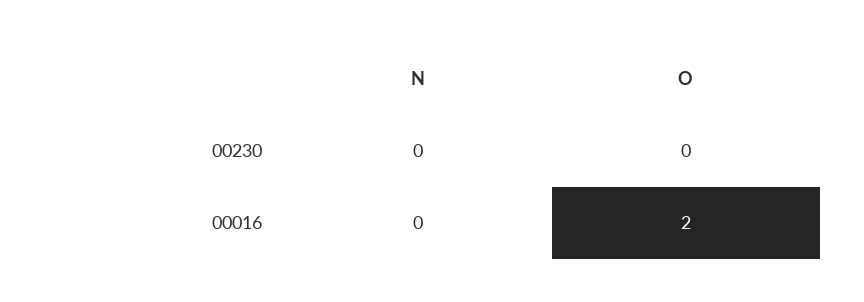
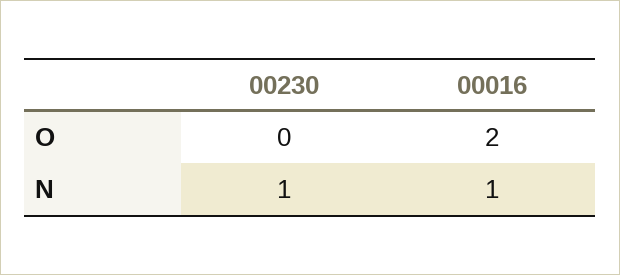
  {
    "N": {
-     "00230": 0,
+     "00230": 1,
-     "00016": 0
+     "00016": 1
    },
    "O": {
      "00230": 0,
      "00016": 2
    }
  }

